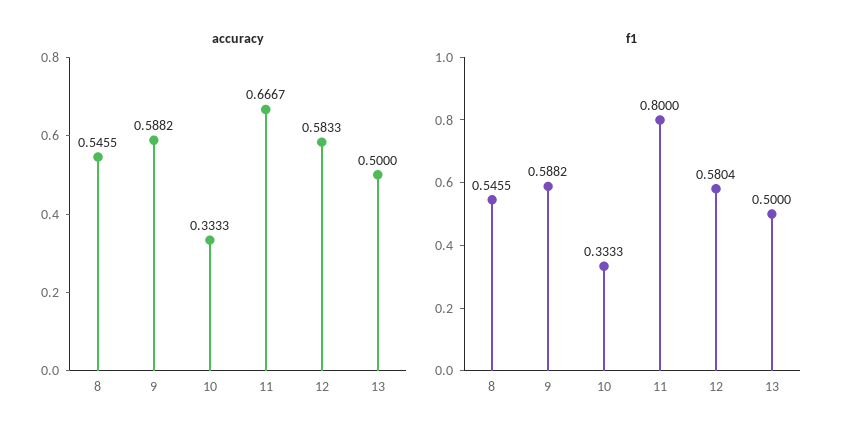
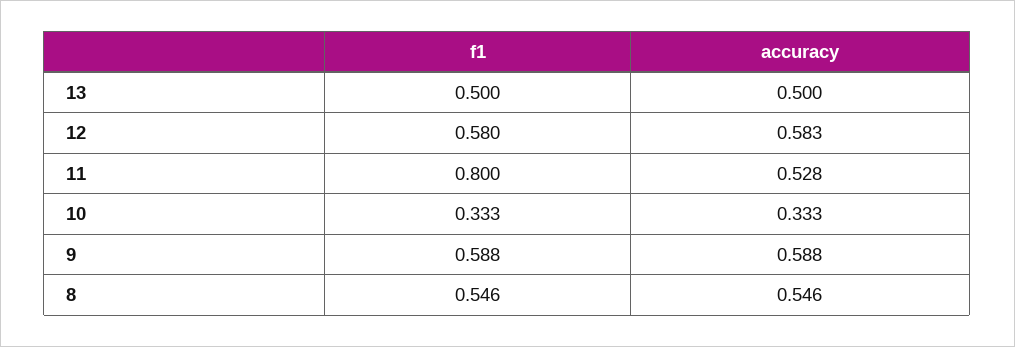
  {
    "accuracy": {
      "8": 0.5455,
      "9": 0.5882,
      "10": 0.3333,
-     "11": 0.6667,
+     "11": 0.528,
      "12": 0.5833,
      "13": 0.5
    },
    "f1": {
      "8": 0.5455,
      "9": 0.5882,
      "10": 0.3333,
      "11": 0.8,
      "12": 0.5804,
      "13": 0.5
    }
  }

